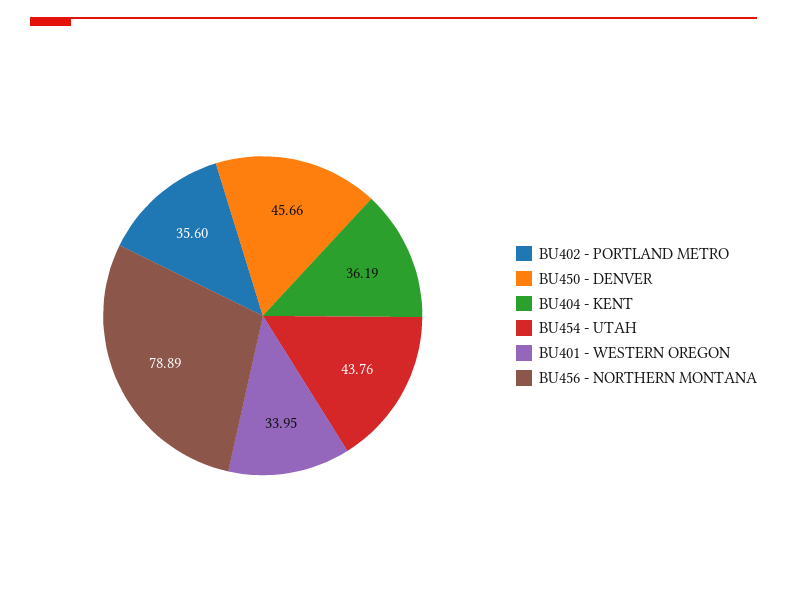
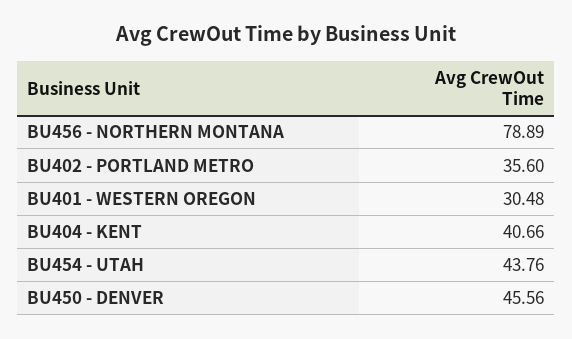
  {
    "BU402 - PORTLAND METRO": 35.6,
-   "BU450 - DENVER": 45.66,
+   "BU450 - DENVER": 45.56,
-   "BU404 - KENT": 36.19,
+   "BU404 - KENT": 40.66,
    "BU454 - UTAH": 43.76,
-   "BU401 - WESTERN OREGON": 33.95,
+   "BU401 - WESTERN OREGON": 30.48,
    "BU456 - NORTHERN MONTANA": 78.89
  }

